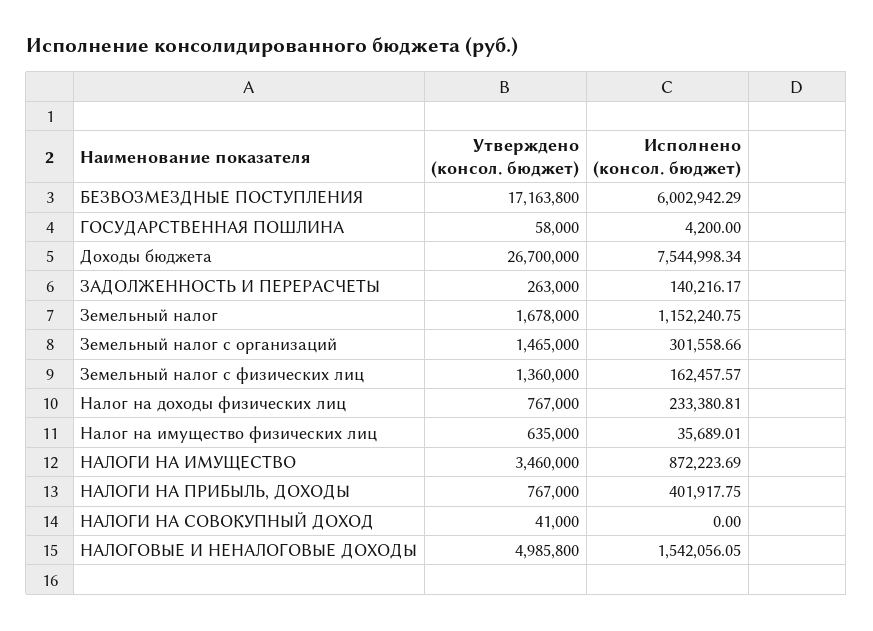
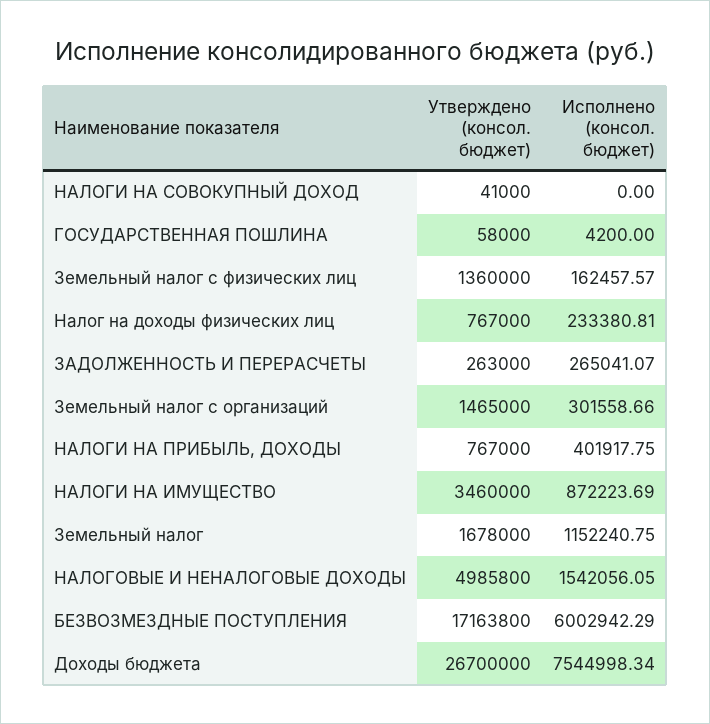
  {
    "Утверждено (консол. бюджет)": {
      "БЕЗВОЗМЕЗДНЫЕ ПОСТУПЛЕНИЯ": 17163800,
      "ГОСУДАРСТВЕННАЯ ПОШЛИНА": 58000,
      "Доходы бюджета": 26700000,
      "ЗАДОЛЖЕННОСТЬ И ПЕРЕРАСЧЕТЫ": 263000,
      "Земельный налог": 1678000,
      "Земельный налог с организаций": 1465000,
      "Земельный налог с физических лиц": 1360000,
      "Налог на доходы физических лиц": 767000,
-     "Налог на имущество физических лиц": 635000,
      "НАЛОГИ НА ИМУЩЕСТВО": 3460000,
      "НАЛОГИ НА ПРИБЫЛЬ, ДОХОДЫ": 767000,
      "НАЛОГИ НА СОВОКУПНЫЙ ДОХОД": 41000,
      "НАЛОГОВЫЕ И НЕНАЛОГОВЫЕ ДОХОДЫ": 4985800
    },
    "Исполнено (консол. бюджет)": {
      "БЕЗВОЗМЕЗДНЫЕ ПОСТУПЛЕНИЯ": 6002942.29,
      "ГОСУДАРСТВЕННАЯ ПОШЛИНА": 4200,
      "Доходы бюджета": 7544998.34,
-     "ЗАДОЛЖЕННОСТЬ И ПЕРЕРАСЧЕТЫ": 140216.17,
+     "ЗАДОЛЖЕННОСТЬ И ПЕРЕРАСЧЕТЫ": 265041.07,
      "Земельный налог": 1152240.75,
      "Земельный налог с организаций": 301558.66,
      "Земельный налог с физических лиц": 162457.57,
      "Налог на доходы физических лиц": 233380.81,
-     "Налог на имущество физических лиц": 35689.01,
      "НАЛОГИ НА ИМУЩЕСТВО": 872223.69,
      "НАЛОГИ НА ПРИБЫЛЬ, ДОХОДЫ": 401917.75,
      "НАЛОГИ НА СОВОКУПНЫЙ ДОХОД": 0,
      "НАЛОГОВЫЕ И НЕНАЛОГОВЫЕ ДОХОДЫ": 1542056.05
    }
  }

